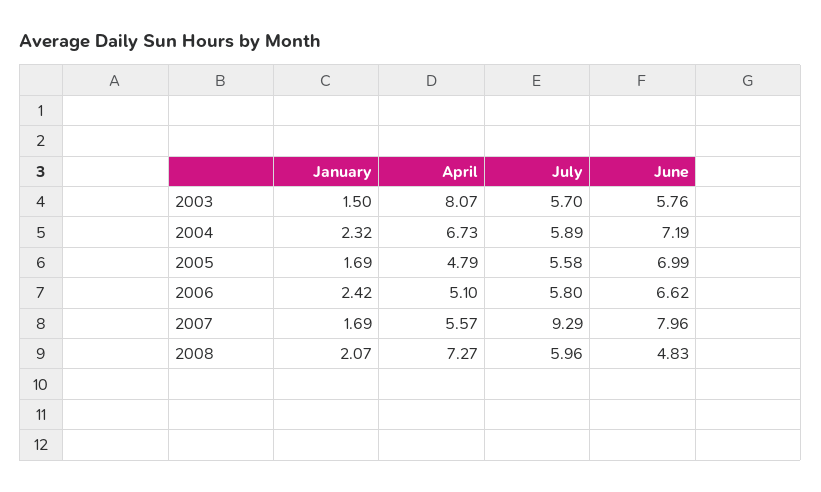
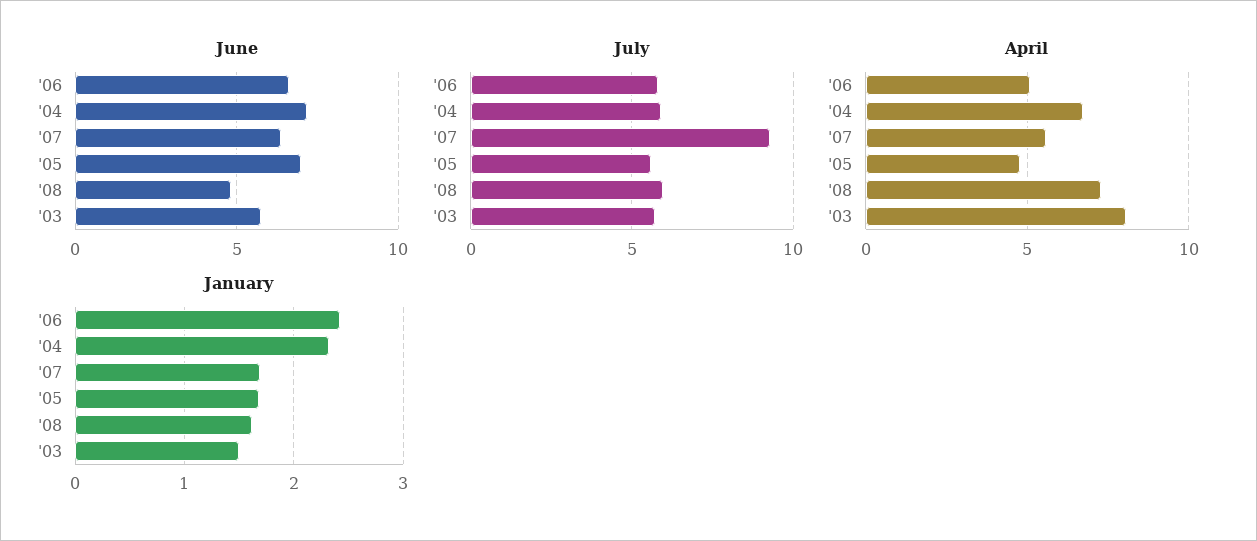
  {
    "January": {
      "2003": 1.5,
      "2004": 2.32,
      "2005": 1.69,
      "2006": 2.42,
      "2007": 1.69,
-     "2008": 2.07
+     "2008": 1.6
    },
    "April": {
      "2003": 8.07,
      "2004": 6.73,
      "2005": 4.79,
      "2006": 5.1,
      "2007": 5.57,
      "2008": 7.27
    },
    "July": {
      "2003": 5.7,
      "2004": 5.89,
      "2005": 5.58,
      "2006": 5.8,
      "2007": 9.29,
      "2008": 5.96
    },
    "June": {
      "2003": 5.76,
      "2004": 7.19,
      "2005": 6.99,
      "2006": 6.62,
-     "2007": 7.96,
+     "2007": 6.5,
      "2008": 4.83
    }
  }

